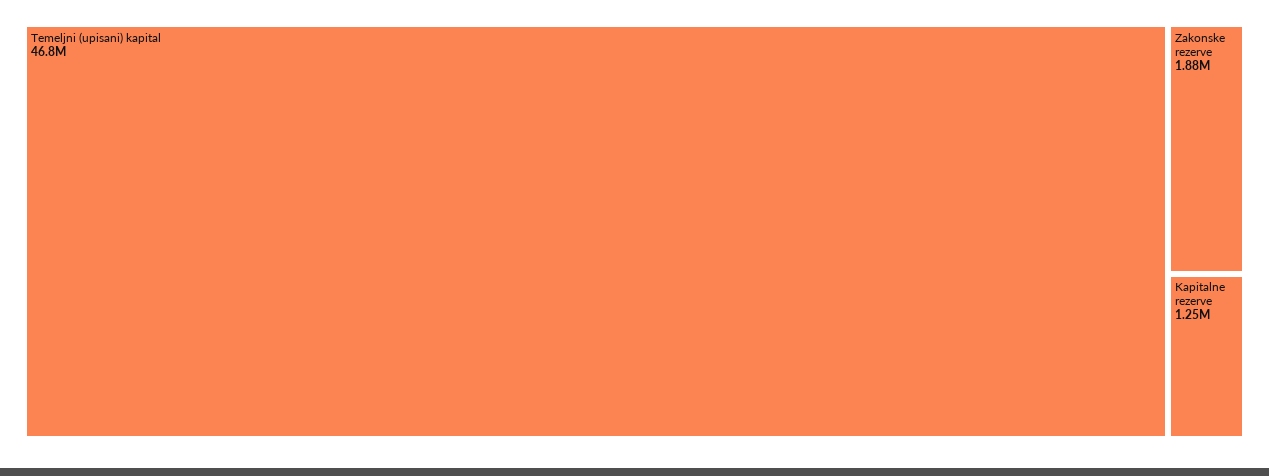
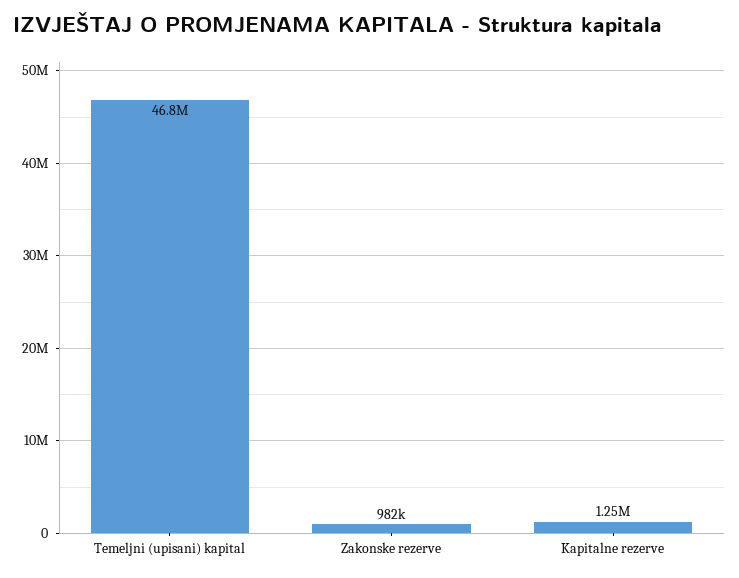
  {
    "Temeljni (upisani) kapital": 46800000,
-   "Zakonske rezerve": 1880000,
+   "Zakonske rezerve": 982000,
    "Kapitalne rezerve": 1250000
  }

